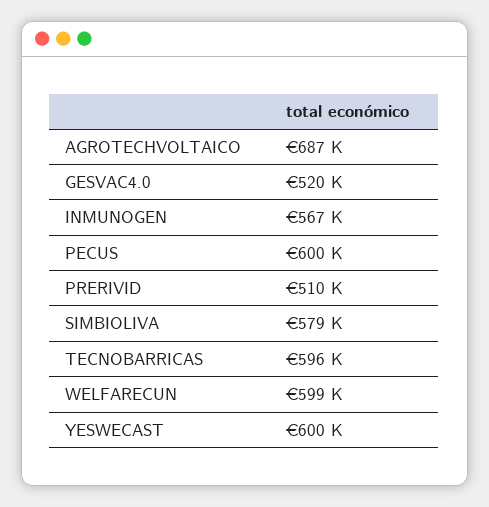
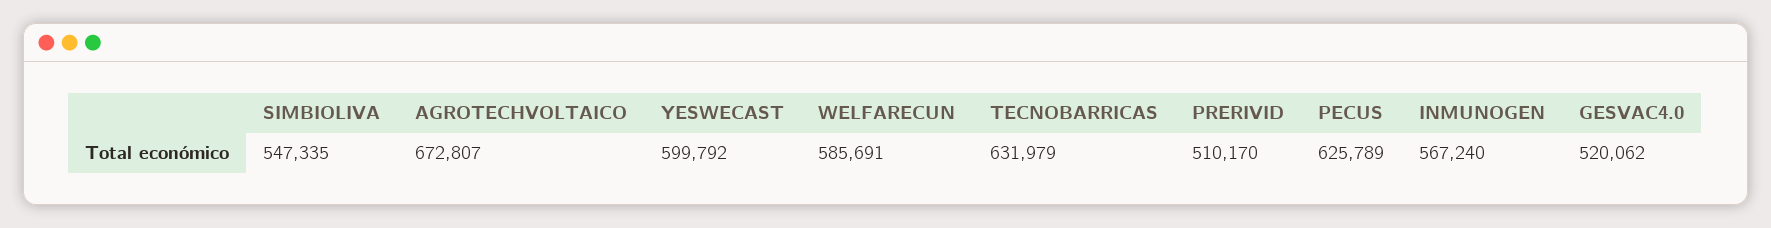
  {
-   "AGROTECHVOLTAICO": 687000,
+   "AGROTECHVOLTAICO": 672807,
    "GESVAC4.0": 520062,
    "INMUNOGEN": 567240,
-   "PECUS": 600000,
+   "PECUS": 625789,
    "PRERIVID": 510170,
-   "SIMBIOLIVA": 579000,
+   "SIMBIOLIVA": 547335,
-   "TECNOBARRICAS": 596000,
+   "TECNOBARRICAS": 631979,
-   "WELFARECUN": 599000,
+   "WELFARECUN": 585691,
    "YESWECAST": 599792
  }

